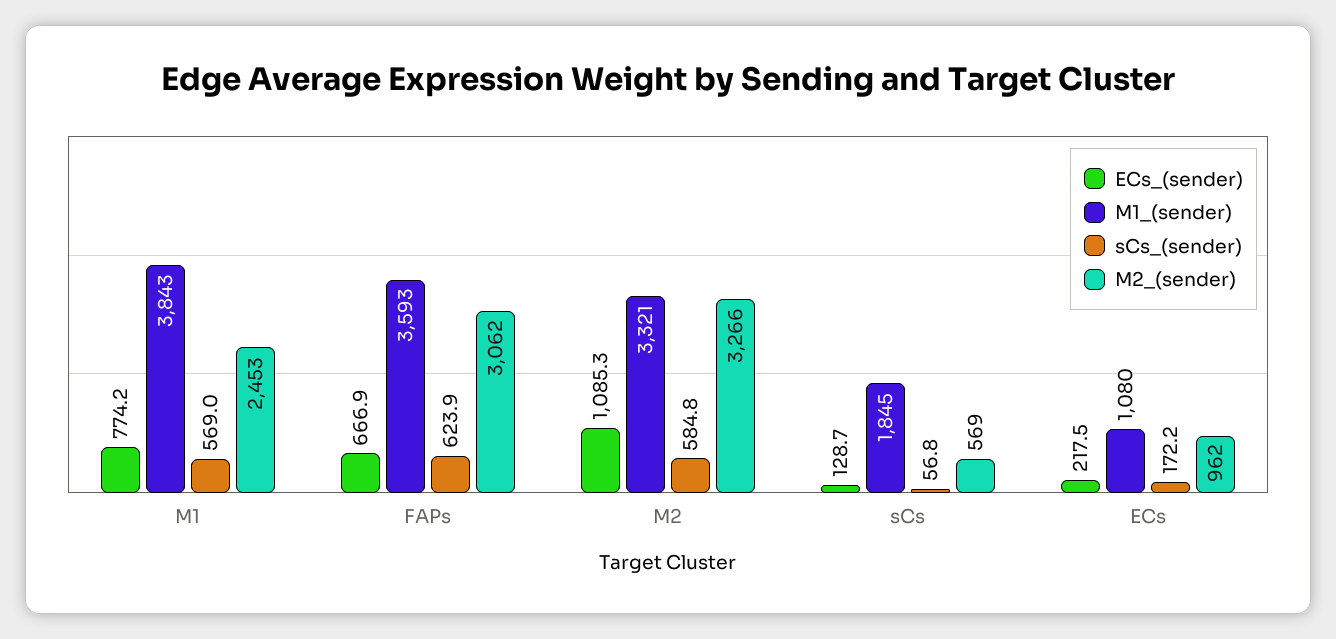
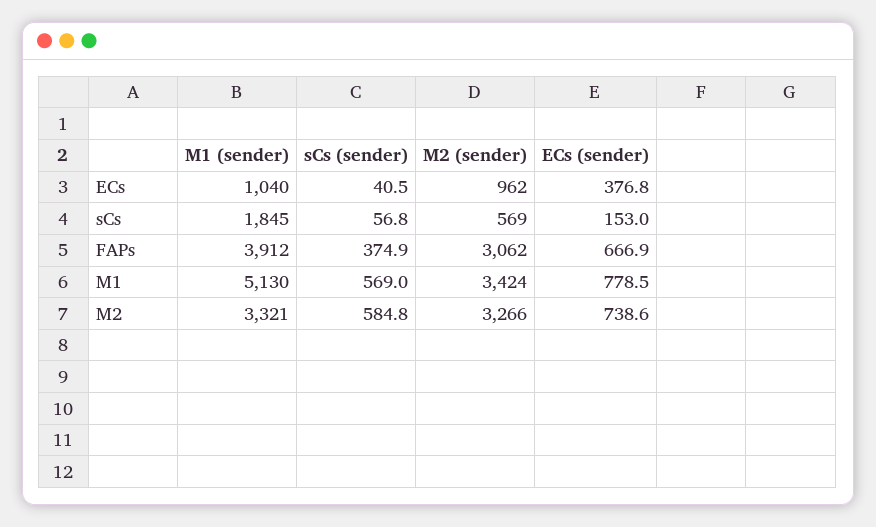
  {
    "ECs_(sender)": {
-     "M1": 774.2,
+     "M1": 778.5,
      "FAPs": 666.9,
-     "M2": 1085.3,
+     "M2": 738.6,
-     "sCs": 128.7,
+     "sCs": 153,
-     "ECs": 217.5
+     "ECs": 376.8
    },
    "M1_(sender)": {
-     "M1": 3843,
+     "M1": 5130,
-     "FAPs": 3593,
+     "FAPs": 3912,
      "M2": 3321,
      "sCs": 1845,
-     "ECs": 1080
+     "ECs": 1040
    },
    "sCs_(sender)": {
      "M1": 569,
-     "FAPs": 623.9,
+     "FAPs": 374.9,
      "M2": 584.8,
      "sCs": 56.8,
-     "ECs": 172.2
+     "ECs": 40.5
    },
    "M2_(sender)": {
-     "M1": 2453,
+     "M1": 3424,
      "FAPs": 3062,
      "M2": 3266,
      "sCs": 569,
      "ECs": 962
    }
  }

